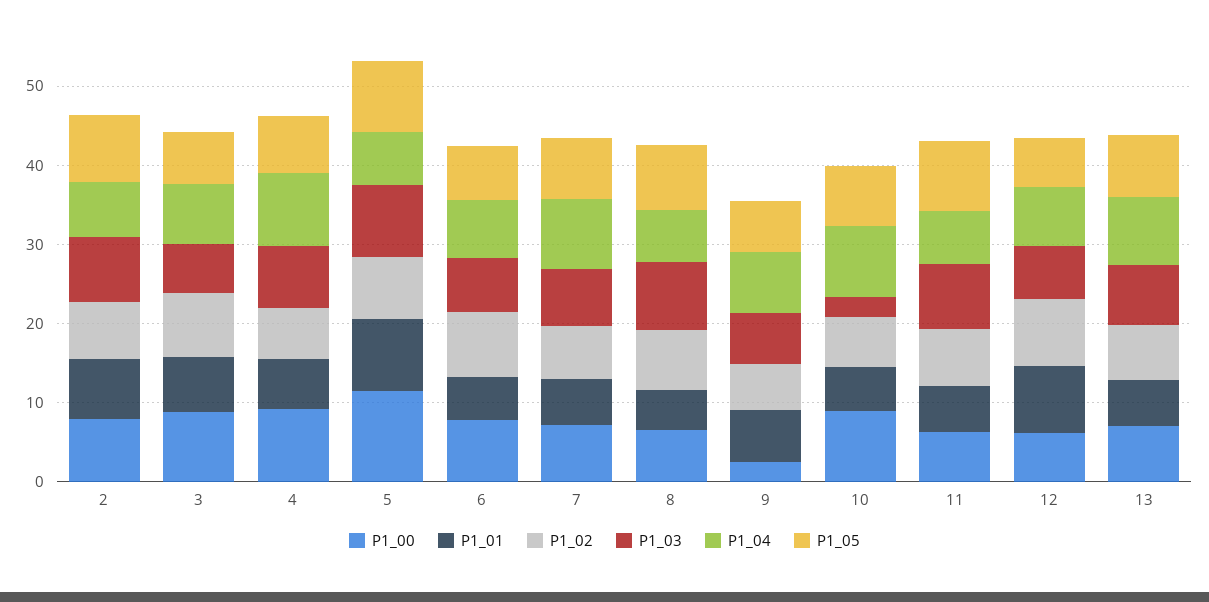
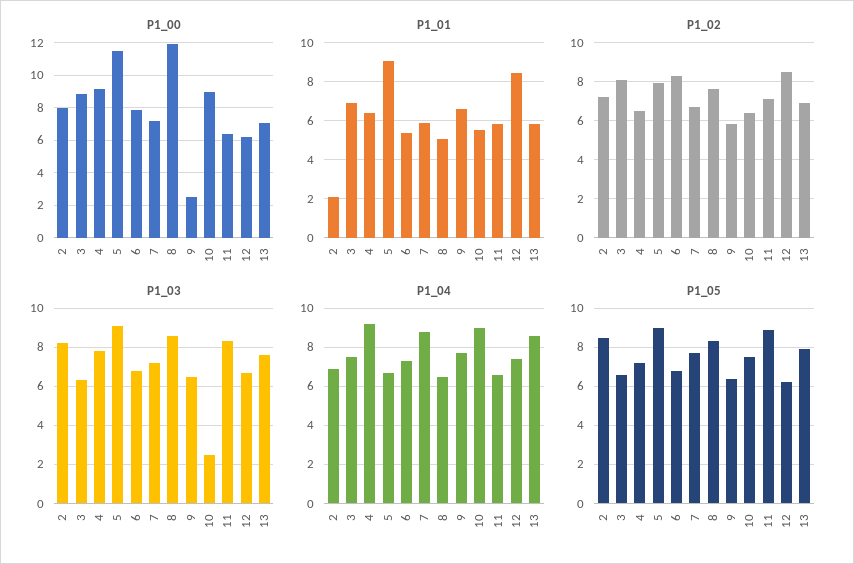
  {
    "P1_00": {
      "2": 8,
      "3": 9,
      "4": 9,
      "5": 11.5,
      "6": 8,
      "7": 7,
-     "8": 6,
+     "8": 12,
      "9": 2.5,
      "10": 9,
      "11": 6.5,
      "12": 6,
      "13": 7
    },
    "P1_01": {
-     "2": 8,
+     "2": 2,
      "3": 7,
      "4": 6.5,
      "5": 9,
      "6": 5.5,
      "7": 6,
      "8": 5,
      "9": 6.5,
      "10": 5.5,
      "11": 6,
      "12": 8.5,
      "13": 6
    },
    "P1_02": {
      "2": 7,
      "3": 8,
      "4": 6.5,
      "5": 8,
      "6": 8.5,
      "7": 6.5,
      "8": 7.5,
      "9": 6,
      "10": 6.5,
      "11": 7,
      "12": 8.5,
      "13": 7
    },
    "P1_03": {
      "2": 8,
      "3": 6.5,
      "4": 8,
      "5": 9,
      "6": 7,
      "7": 7,
      "8": 8.5,
      "9": 6.5,
      "10": 2.5,
      "11": 8.5,
      "12": 6.5,
      "13": 7.5
    },
    "P1_04": {
      "2": 7,
      "3": 7.5,
      "4": 9,
      "5": 6.5,
      "6": 7.5,
      "7": 9,
      "8": 6.5,
      "9": 7.5,
      "10": 9,
      "11": 6.5,
      "12": 7.5,
      "13": 8.5
    },
    "P1_05": {
      "2": 8.5,
      "3": 6.5,
      "4": 7,
      "5": 9,
      "6": 7,
      "7": 7.5,
      "8": 8.5,
      "9": 6.5,
      "10": 7.5,
      "11": 9,
      "12": 6,
      "13": 8
    }
  }

